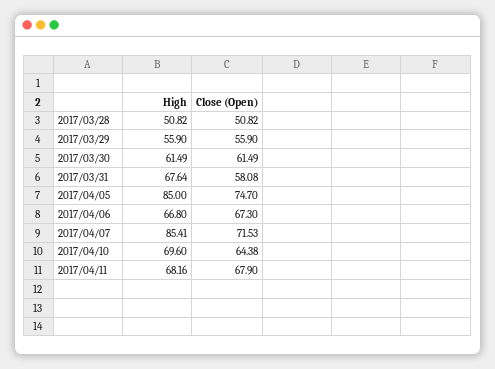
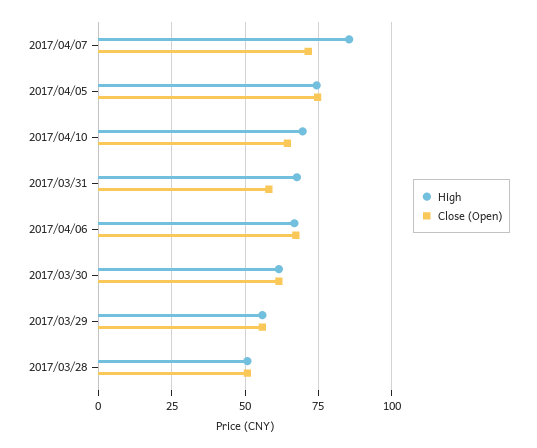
  {
    "High": {
      "2017/03/28": 50.82,
      "2017/03/29": 55.9,
      "2017/03/30": 61.49,
      "2017/03/31": 67.64,
-     "2017/04/05": 85,
+     "2017/04/05": 75,
      "2017/04/06": 66.8,
      "2017/04/07": 85.41,
-     "2017/04/10": 69.6,
+     "2017/04/10": 69.6
-     "2017/04/11": 68.16
    },
    "Close (Open)": {
      "2017/03/28": 50.82,
      "2017/03/29": 55.9,
      "2017/03/30": 61.49,
      "2017/03/31": 58.08,
      "2017/04/05": 74.7,
      "2017/04/06": 67.3,
      "2017/04/07": 71.53,
-     "2017/04/10": 64.38,
+     "2017/04/10": 64.38
-     "2017/04/11": 67.9
    }
  }

